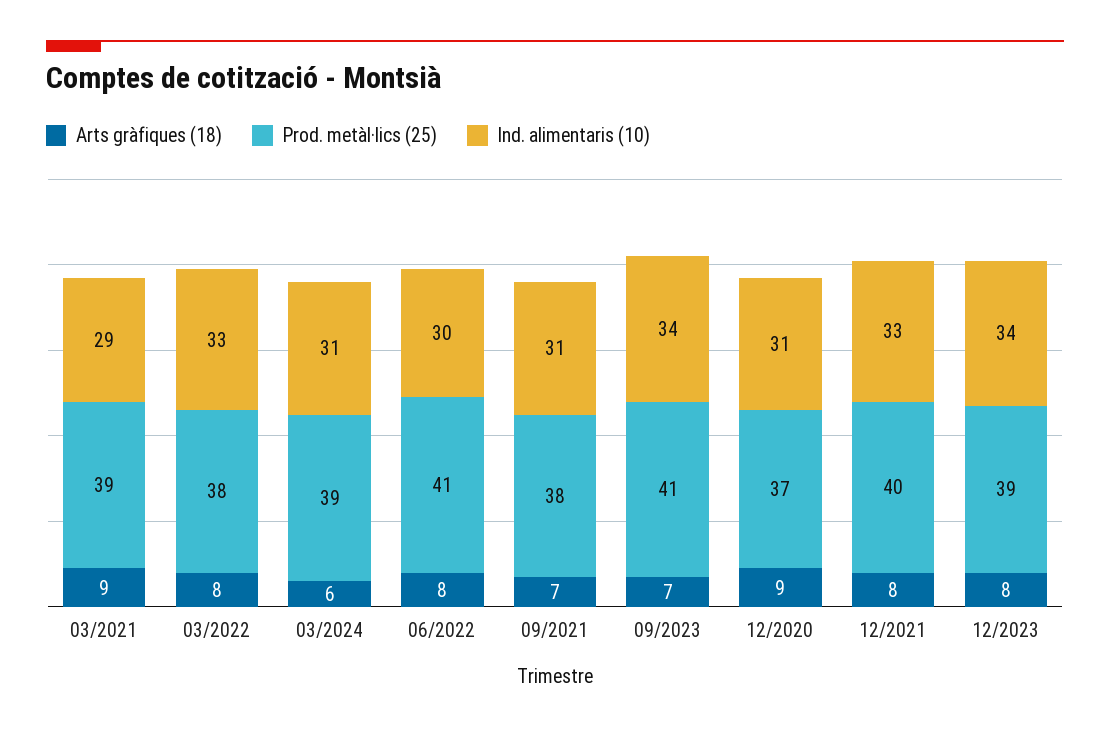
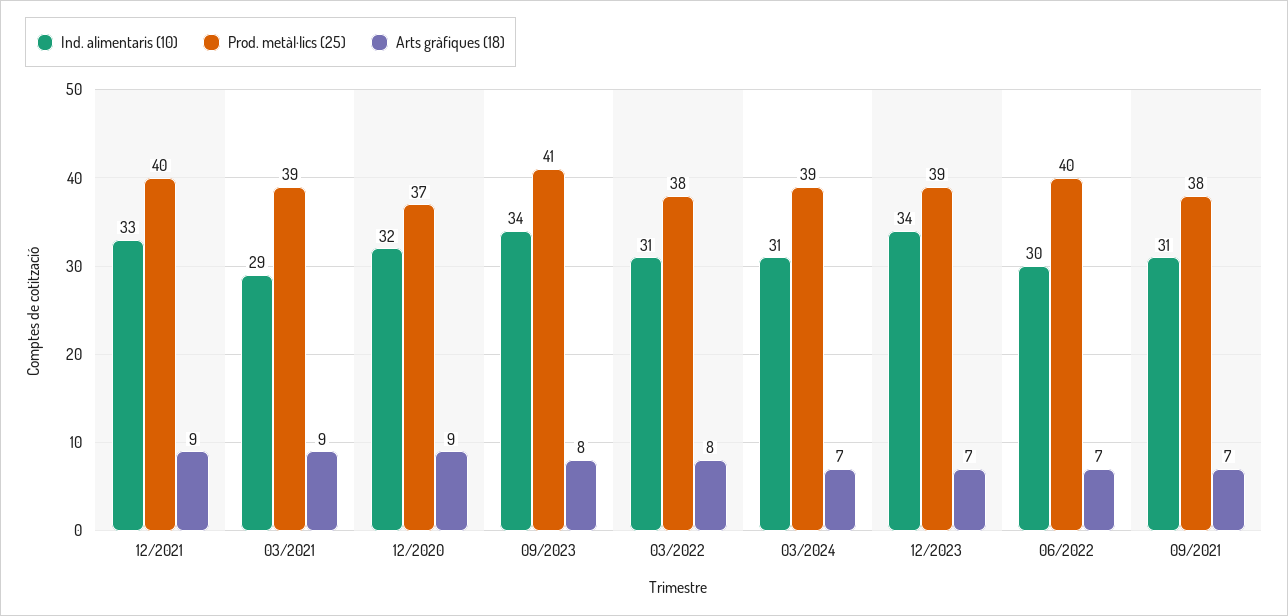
  {
    "Arts gràfiques (18)": {
      "03/2021": 9,
      "03/2022": 8,
-     "03/2024": 6,
+     "03/2024": 7,
-     "06/2022": 8,
+     "06/2022": 7,
      "09/2021": 7,
-     "09/2023": 7,
+     "09/2023": 8,
      "12/2020": 9,
-     "12/2021": 8,
+     "12/2021": 9,
-     "12/2023": 8
+     "12/2023": 7
    },
    "Prod. metàl·lics (25)": {
      "03/2021": 39,
      "03/2022": 38,
      "03/2024": 39,
-     "06/2022": 41,
+     "06/2022": 40,
      "09/2021": 38,
      "09/2023": 41,
      "12/2020": 37,
      "12/2021": 40,
      "12/2023": 39
    },
    "Ind. alimentaris (10)": {
      "03/2021": 29,
-     "03/2022": 33,
+     "03/2022": 31,
      "03/2024": 31,
      "06/2022": 30,
      "09/2021": 31,
      "09/2023": 34,
-     "12/2020": 31,
+     "12/2020": 32,
      "12/2021": 33,
      "12/2023": 34
    }
  }

